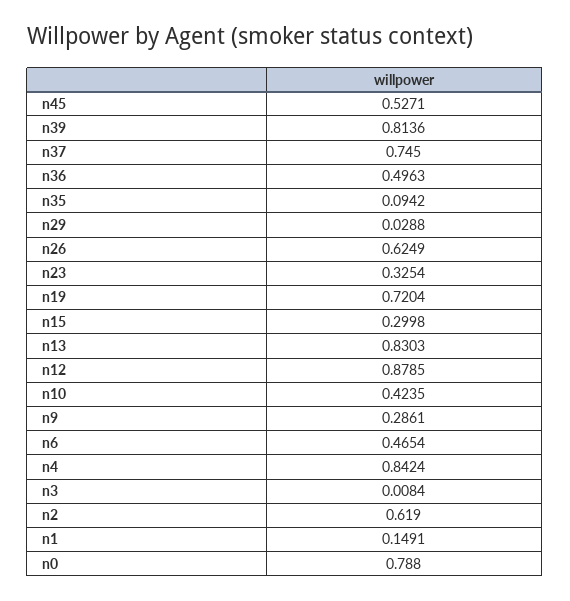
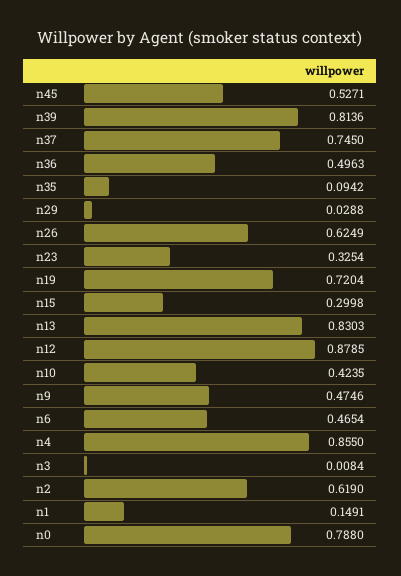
  {
    "n45": 0.5271,
    "n39": 0.8136,
    "n37": 0.745,
    "n36": 0.4963,
    "n35": 0.0942,
    "n29": 0.0288,
    "n26": 0.6249,
    "n23": 0.3254,
    "n19": 0.7204,
    "n15": 0.2998,
    "n13": 0.8303,
    "n12": 0.8785,
    "n10": 0.4235,
-   "n9": 0.2861,
+   "n9": 0.4746,
    "n6": 0.4654,
-   "n4": 0.8424,
+   "n4": 0.855,
    "n3": 0.0084,
    "n2": 0.619,
    "n1": 0.1491,
    "n0": 0.788
  }

